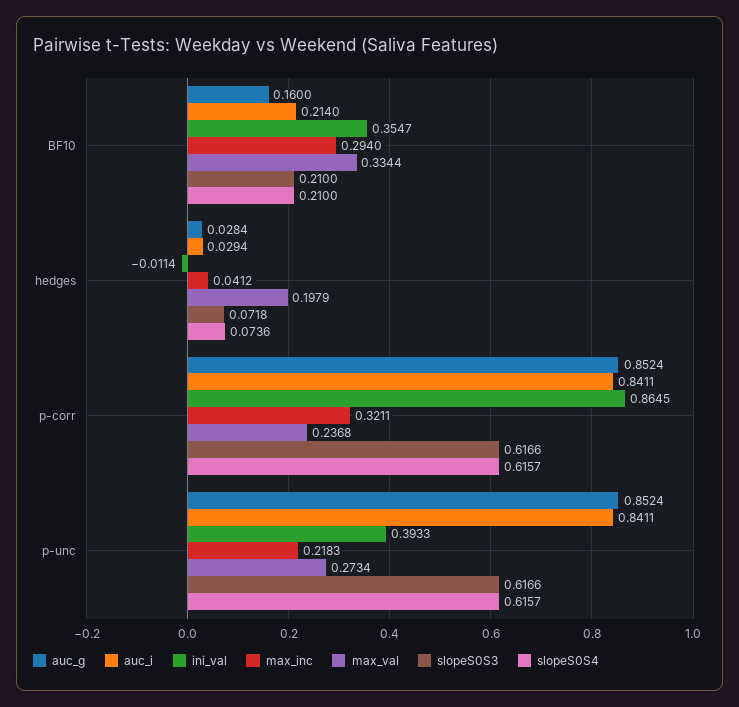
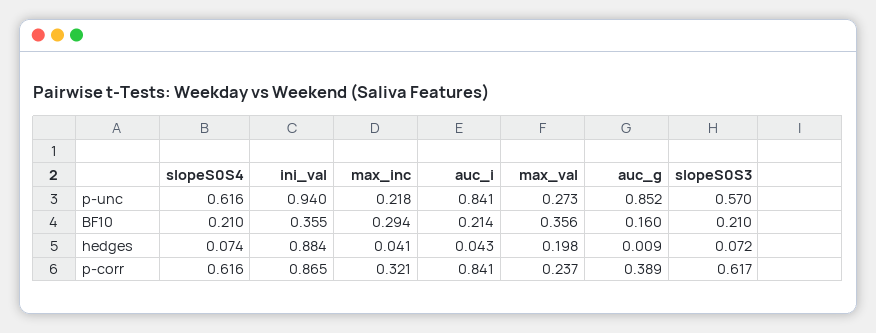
  {
    "auc_g": {
      "BF10": 0.16,
-     "hedges": 0.0284,
+     "hedges": 0.009,
-     "p-corr": 0.8524,
+     "p-corr": 0.389,
      "p-unc": 0.8524
    },
    "auc_i": {
      "BF10": 0.214,
-     "hedges": 0.0294,
+     "hedges": 0.043,
      "p-corr": 0.8411,
      "p-unc": 0.8411
    },
    "ini_val": {
      "BF10": 0.3547,
-     "hedges": -0.0114,
+     "hedges": 0.884,
      "p-corr": 0.8645,
-     "p-unc": 0.3933
+     "p-unc": 0.94
    },
    "max_inc": {
      "BF10": 0.294,
      "hedges": 0.0412,
      "p-corr": 0.3211,
      "p-unc": 0.2183
    },
    "max_val": {
-     "BF10": 0.3344,
+     "BF10": 0.356,
      "hedges": 0.1979,
      "p-corr": 0.2368,
      "p-unc": 0.2734
    },
    "slopeS0S3": {
      "BF10": 0.21,
      "hedges": 0.0718,
      "p-corr": 0.6166,
-     "p-unc": 0.6166
+     "p-unc": 0.57
    },
    "slopeS0S4": {
      "BF10": 0.21,
      "hedges": 0.0736,
      "p-corr": 0.6157,
      "p-unc": 0.6157
    }
  }

